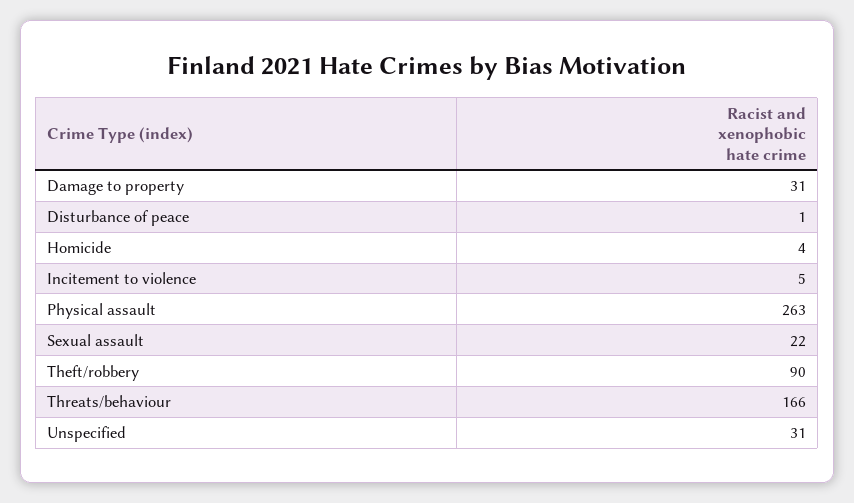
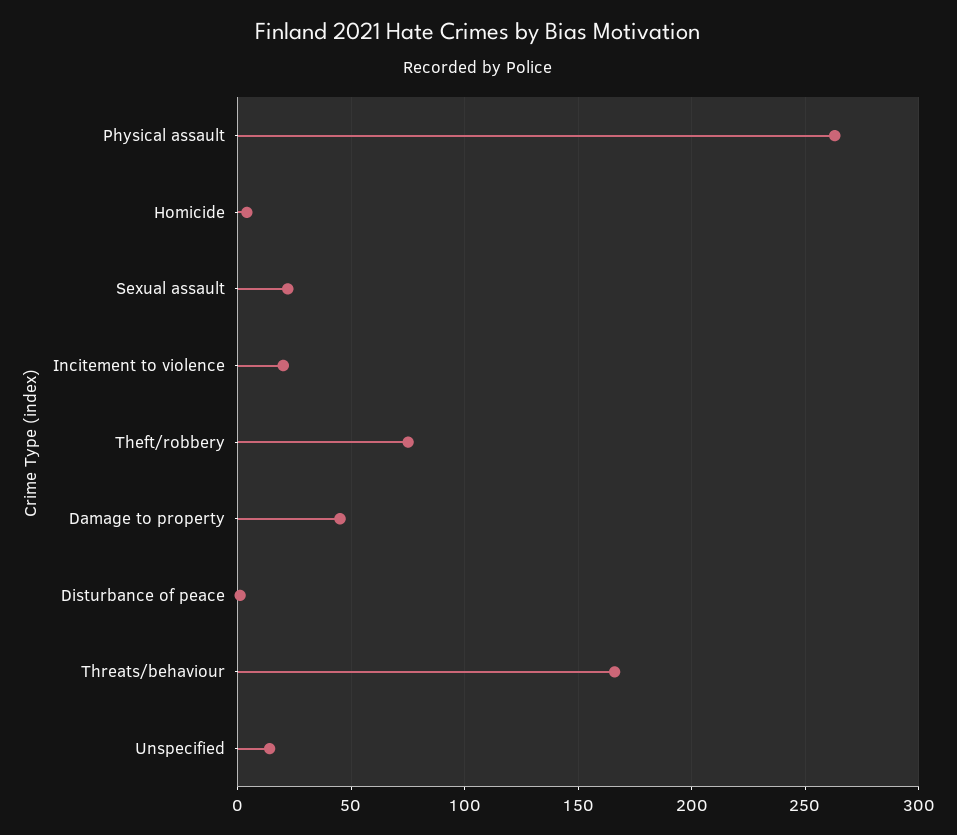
  {
-   "Damage to property": 31,
+   "Damage to property": 45,
    "Disturbance of peace": 1,
    "Homicide": 4,
-   "Incitement to violence": 5,
+   "Incitement to violence": 20,
    "Physical assault": 263,
    "Sexual assault": 22,
-   "Theft/robbery": 90,
+   "Theft/robbery": 75,
    "Threats/behaviour": 166,
-   "Unspecified": 31
+   "Unspecified": 15
  }

